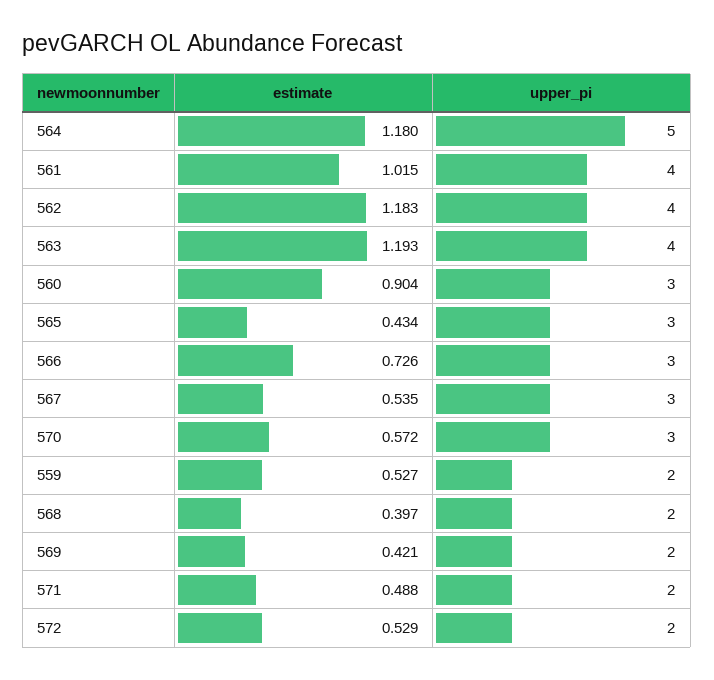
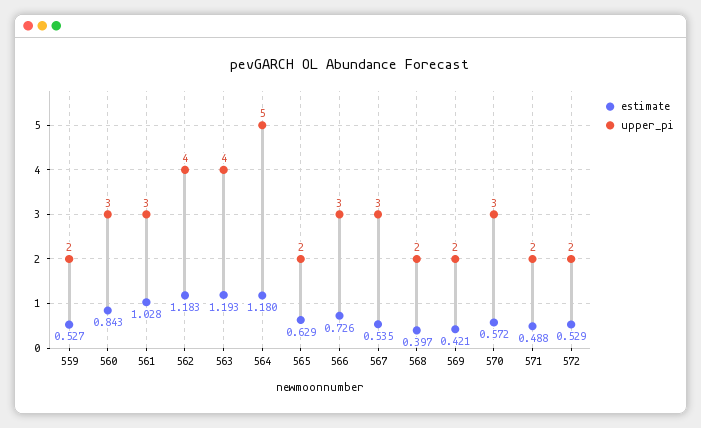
  {
    "estimate": {
      "564": 1.18,
-     "561": 1.015,
+     "561": 1.028,
      "562": 1.183,
      "563": 1.193,
-     "560": 0.904,
+     "560": 0.843,
-     "565": 0.434,
+     "565": 0.629,
      "566": 0.726,
      "567": 0.535,
      "570": 0.572,
      "559": 0.527,
      "568": 0.397,
      "569": 0.421,
      "571": 0.488,
      "572": 0.529
    },
    "upper_pi": {
      "564": 5,
-     "561": 4,
+     "561": 3,
      "562": 4,
      "563": 4,
      "560": 3,
-     "565": 3,
+     "565": 2,
      "566": 3,
      "567": 3,
      "570": 3,
      "559": 2,
      "568": 2,
      "569": 2,
      "571": 2,
      "572": 2
    }
  }

